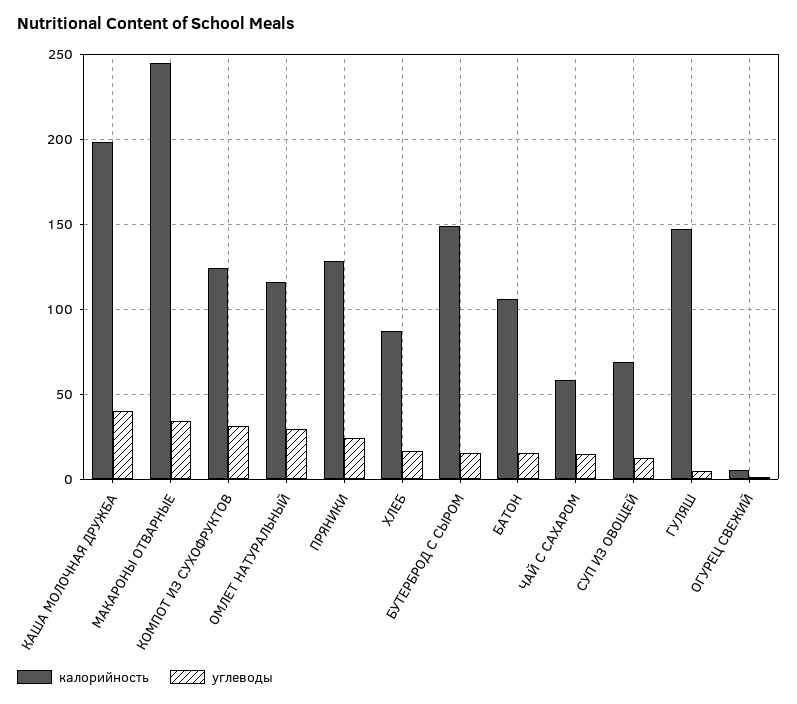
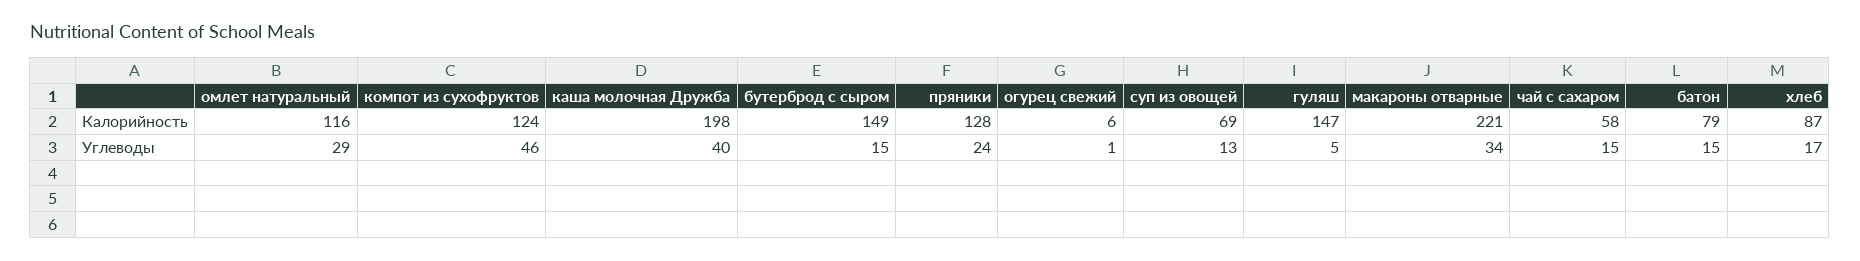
  {
    "калорийность": {
      "КАША МОЛОЧНАЯ ДРУЖБА": 198,
-     "МАКАРОНЫ ОТВАРНЫЕ": 245,
+     "МАКАРОНЫ ОТВАРНЫЕ": 221,
      "КОМПОТ ИЗ СУХОФРУКТОВ": 124,
      "ОМЛЕТ НАТУРАЛЬНЫЙ": 116,
      "ПРЯНИКИ": 128,
      "ХЛЕБ": 87,
      "БУТЕРБРОД С СЫРОМ": 149,
-     "БАТОН": 105,
+     "БАТОН": 79,
      "ЧАЙ С САХАРОМ": 58,
      "СУП ИЗ ОВОЩЕЙ": 69,
      "ГУЛЯШ": 147,
      "ОГУРЕЦ СВЕЖИЙ": 6
    },
    "углеводы": {
      "КАША МОЛОЧНАЯ ДРУЖБА": 40,
      "МАКАРОНЫ ОТВАРНЫЕ": 34,
-     "КОМПОТ ИЗ СУХОФРУКТОВ": 30,
+     "КОМПОТ ИЗ СУХОФРУКТОВ": 46,
      "ОМЛЕТ НАТУРАЛЬНЫЙ": 29,
      "ПРЯНИКИ": 24,
      "ХЛЕБ": 17,
      "БУТЕРБРОД С СЫРОМ": 15,
      "БАТОН": 15,
      "ЧАЙ С САХАРОМ": 15,
      "СУП ИЗ ОВОЩЕЙ": 13,
      "ГУЛЯШ": 5,
      "ОГУРЕЦ СВЕЖИЙ": 1
    }
  }

